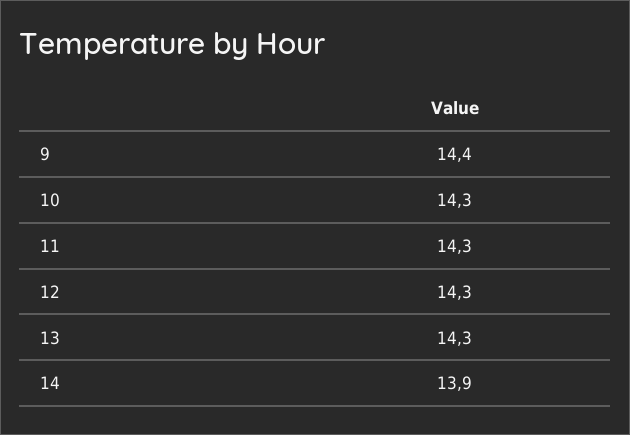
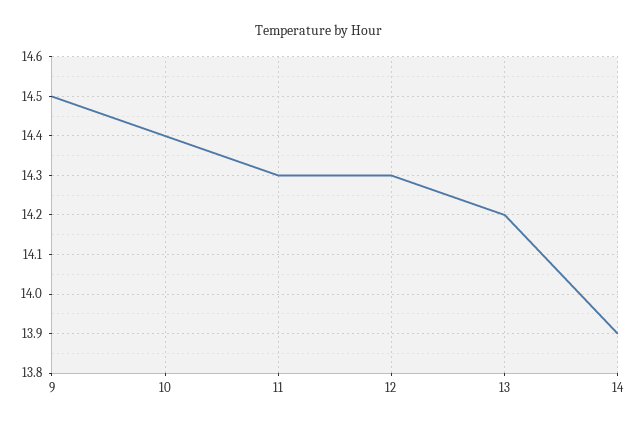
  {
-   "9": 14.4,
+   "9": 14.5,
-   "10": 14.3,
+   "10": 14.4,
    "11": 14.3,
    "12": 14.3,
-   "13": 14.3,
+   "13": 14.2,
    "14": 13.9
  }

